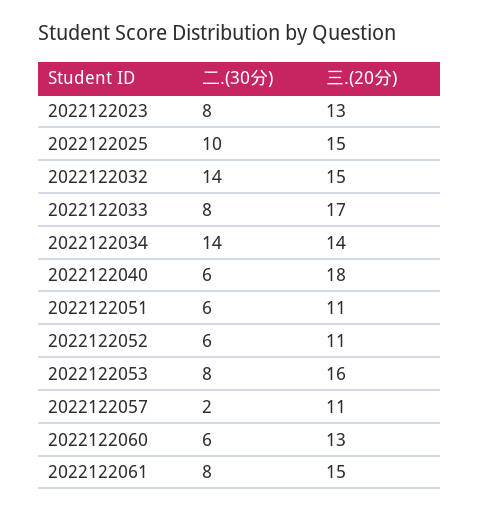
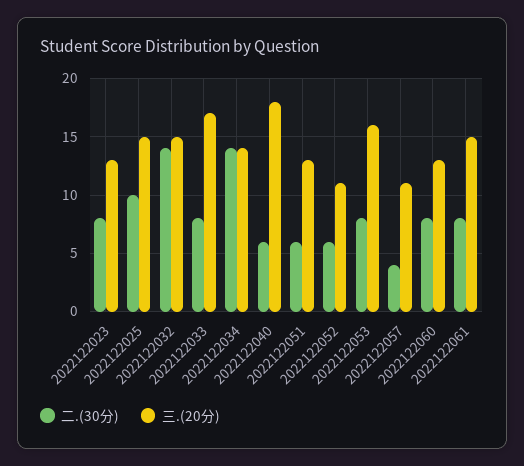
  {
    "二.(30分)": {
      "2022122023": 8,
      "2022122025": 10,
      "2022122032": 14,
      "2022122033": 8,
      "2022122034": 14,
      "2022122040": 6,
      "2022122051": 6,
      "2022122052": 6,
      "2022122053": 8,
-     "2022122057": 2,
+     "2022122057": 4,
-     "2022122060": 6,
+     "2022122060": 8,
      "2022122061": 8
    },
    "三.(20分)": {
      "2022122023": 13,
      "2022122025": 15,
      "2022122032": 15,
      "2022122033": 17,
      "2022122034": 14,
      "2022122040": 18,
-     "2022122051": 11,
+     "2022122051": 13,
      "2022122052": 11,
      "2022122053": 16,
      "2022122057": 11,
      "2022122060": 13,
      "2022122061": 15
    }
  }

